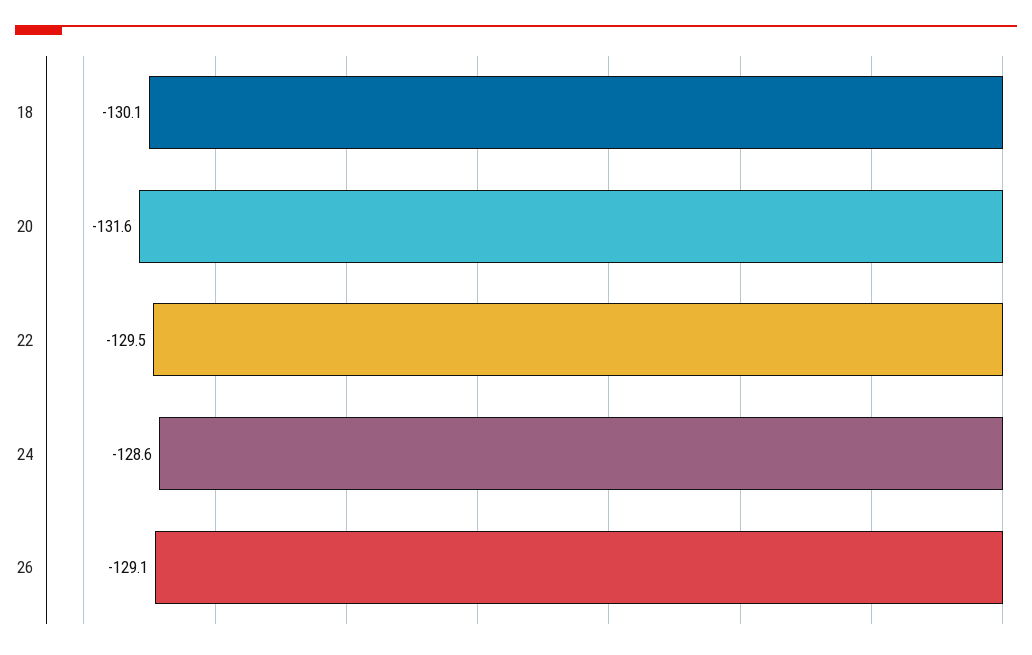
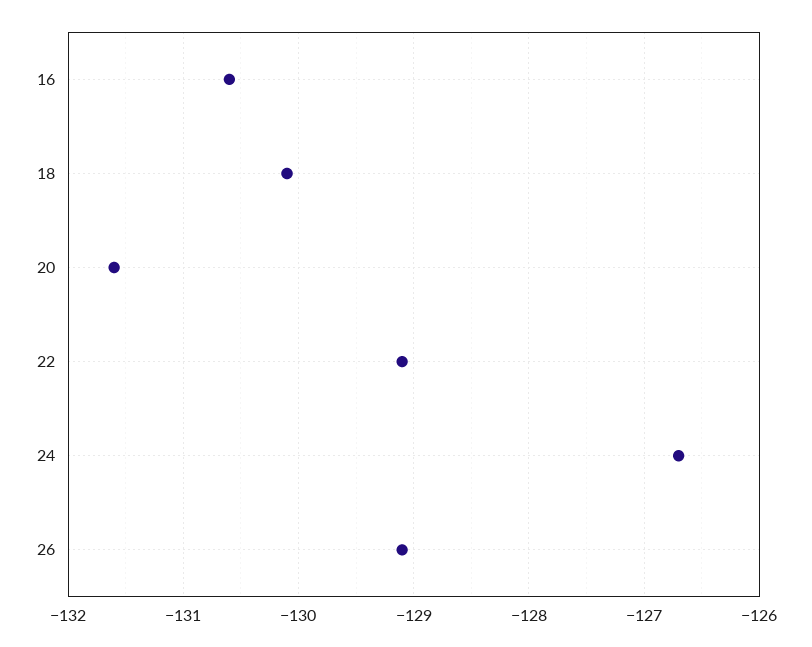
  {
    "18": -130.1,
    "20": -131.6,
-   "22": -129.5,
+   "22": -129.1,
-   "24": -128.6,
+   "24": -126.7,
-   "26": -129.1
+   "26": -129.1,
+   "16": -130.6
  }

